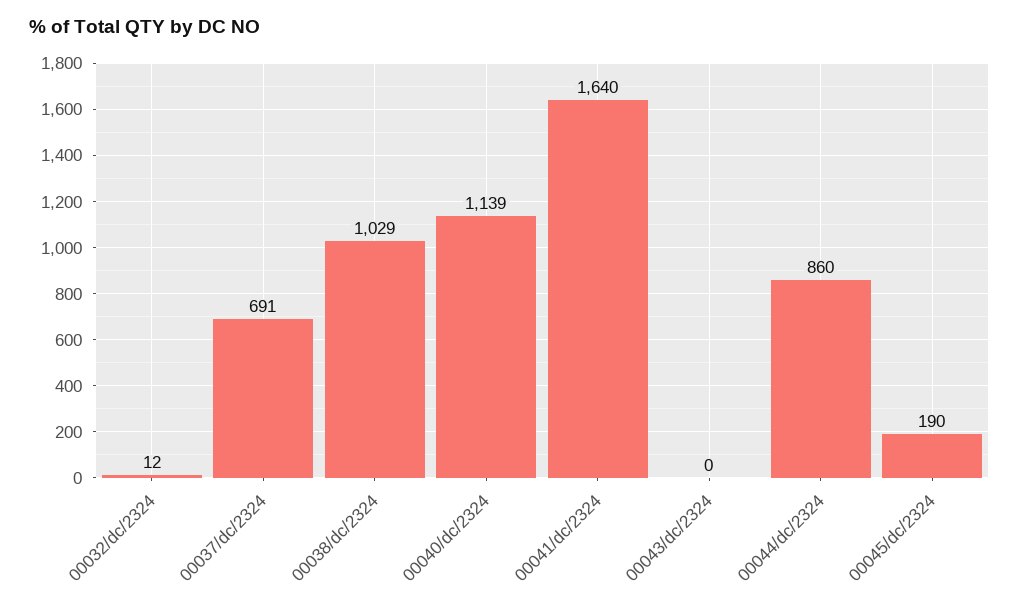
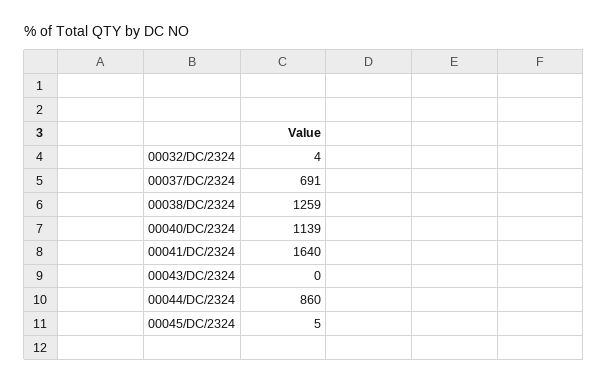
  {
-   "00032/dc/2324": 12,
+   "00032/dc/2324": 4,
    "00037/dc/2324": 691,
-   "00038/dc/2324": 1029,
+   "00038/dc/2324": 1259,
    "00040/dc/2324": 1139,
    "00041/dc/2324": 1640,
    "00043/dc/2324": 0,
    "00044/dc/2324": 860,
-   "00045/dc/2324": 190
+   "00045/dc/2324": 5
  }

